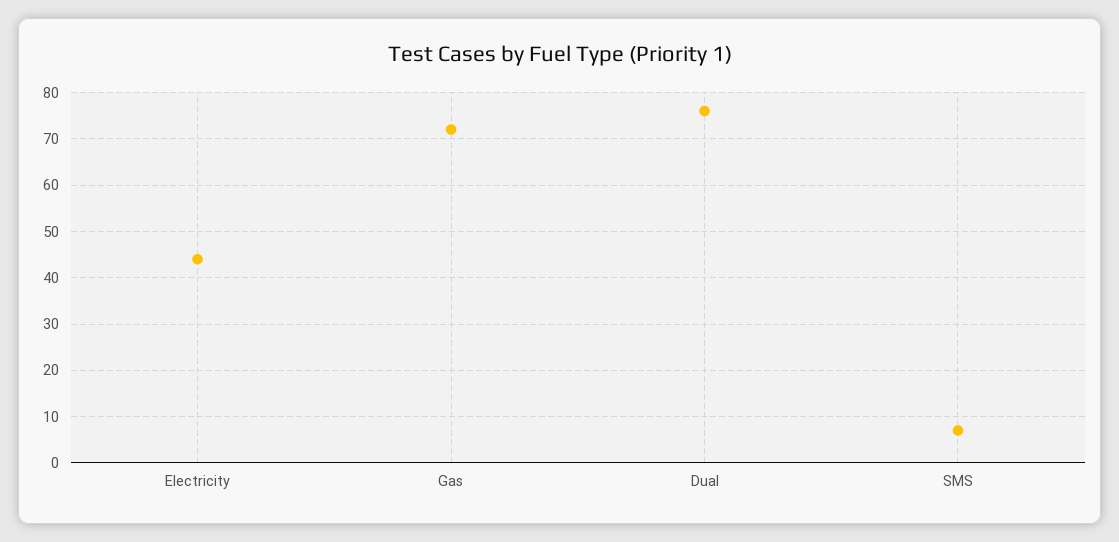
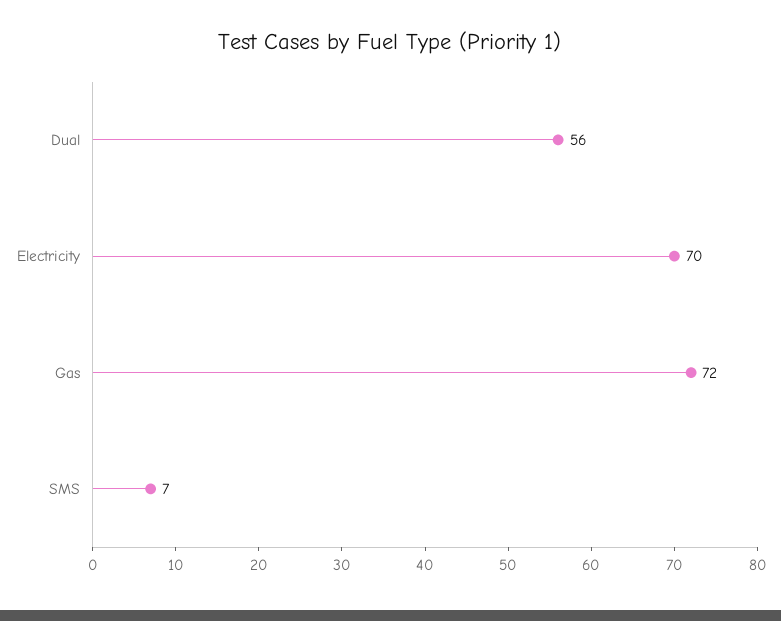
  {
-   "Electricity": 45,
+   "Electricity": 70,
    "Gas": 72,
-   "Dual": 75,
+   "Dual": 56,
    "SMS": 7
  }

